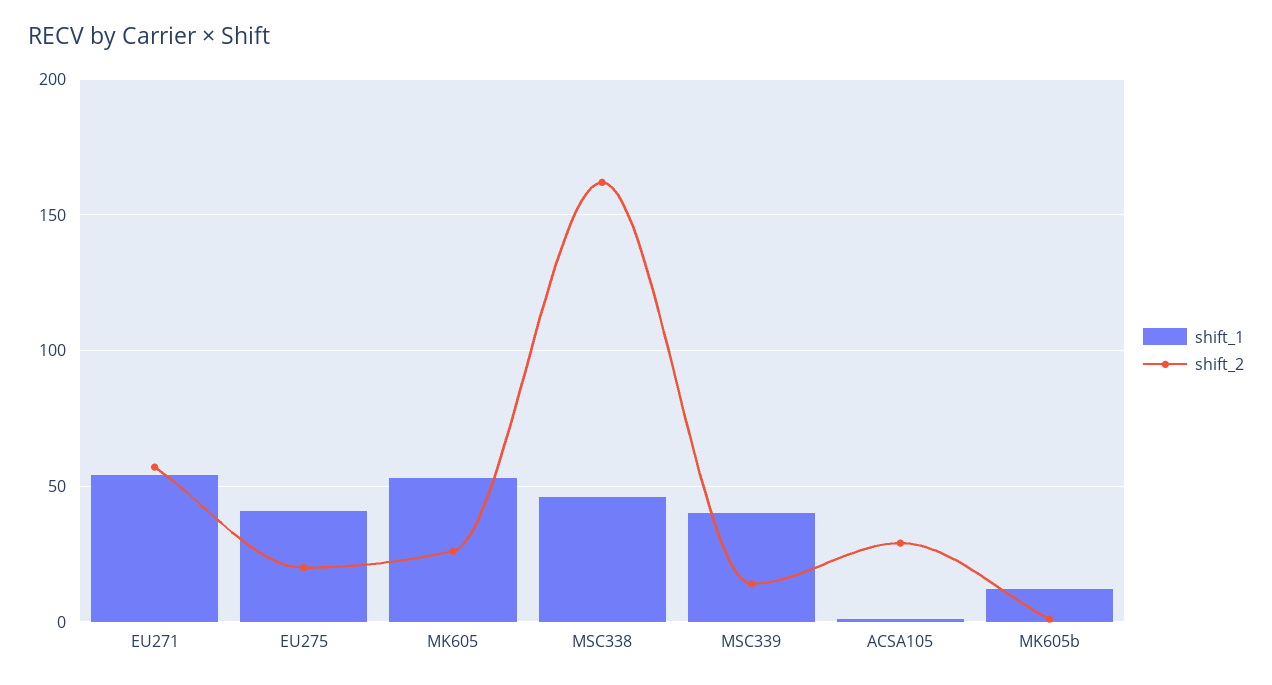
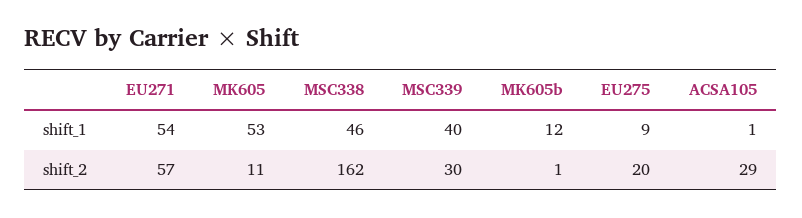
  {
    "shift_1": {
      "EU271": 54,
-     "EU275": 40,
+     "EU275": 9,
      "MK605": 53,
      "MSC338": 46,
      "MSC339": 40,
      "ACSA105": 1,
      "MK605b": 12
    },
    "shift_2": {
      "EU271": 57,
      "EU275": 20,
-     "MK605": 25,
+     "MK605": 11,
      "MSC338": 162,
-     "MSC339": 15,
+     "MSC339": 30,
      "ACSA105": 29,
      "MK605b": 1
    }
  }

